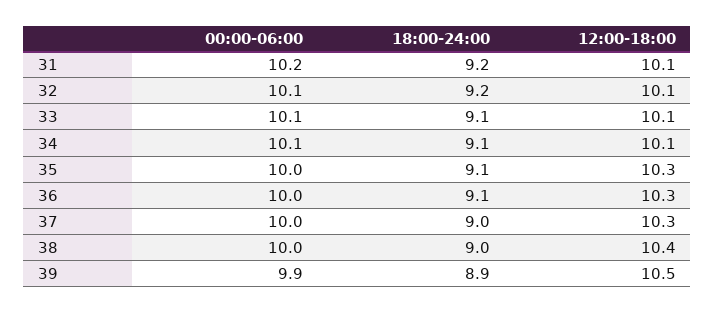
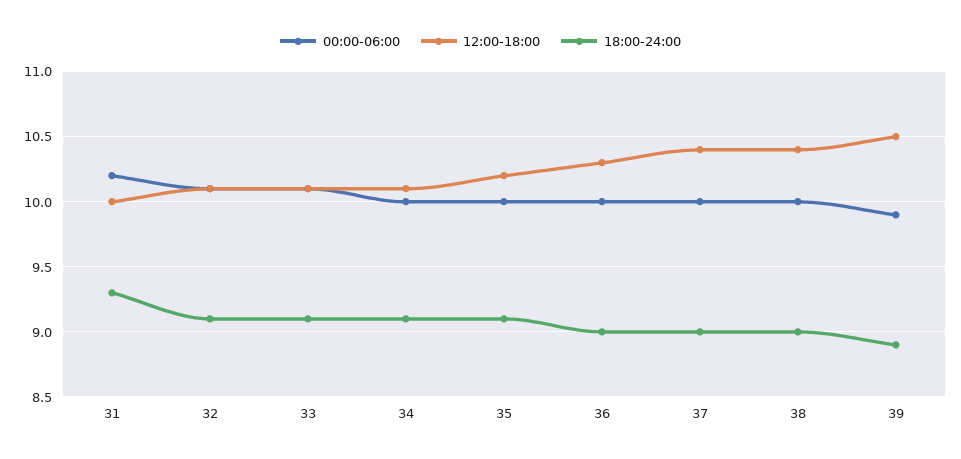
  {
    "00:00-06:00": {
      "31": 10.2,
      "32": 10.1,
      "33": 10.1,
-     "34": 10.1,
+     "34": 10,
      "35": 10,
      "36": 10,
      "37": 10,
      "38": 10,
      "39": 9.9
    },
    "18:00-24:00": {
-     "31": 9.2,
+     "31": 9.3,
-     "32": 9.2,
+     "32": 9.1,
      "33": 9.1,
      "34": 9.1,
      "35": 9.1,
-     "36": 9.1,
+     "36": 9,
      "37": 9,
      "38": 9,
      "39": 8.9
    },
    "12:00-18:00": {
-     "31": 10.1,
+     "31": 10,
      "32": 10.1,
      "33": 10.1,
      "34": 10.1,
-     "35": 10.3,
+     "35": 10.2,
      "36": 10.3,
-     "37": 10.3,
+     "37": 10.4,
      "38": 10.4,
      "39": 10.5
    }
  }

